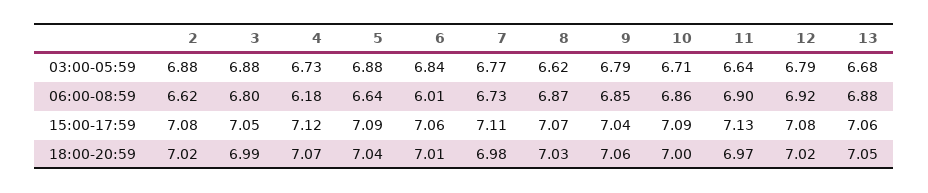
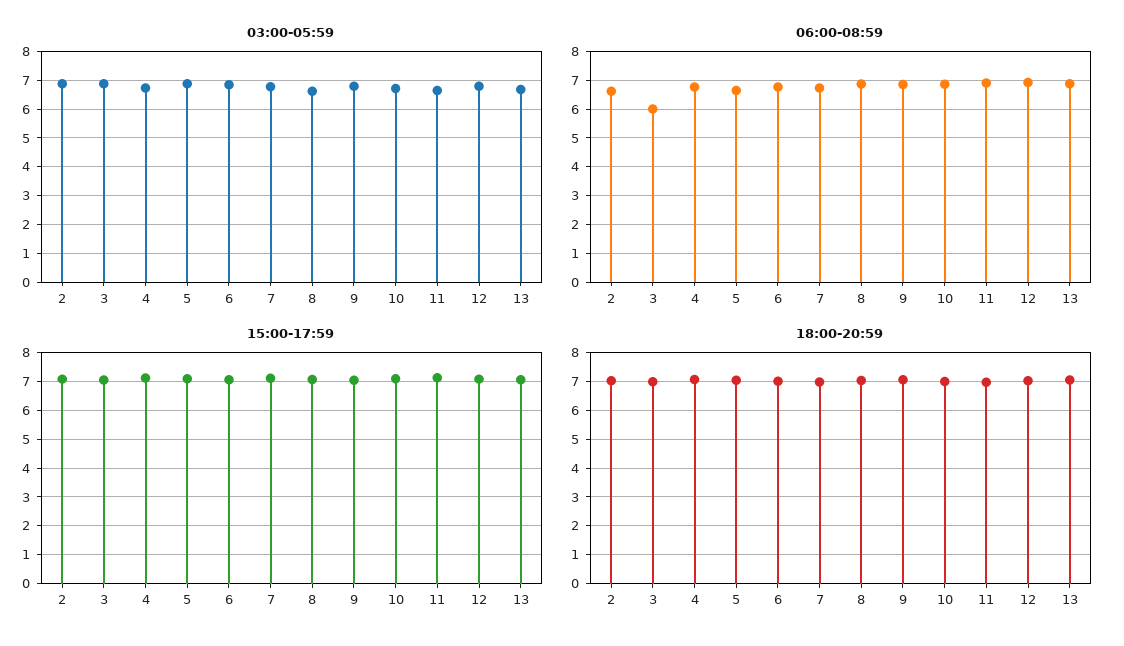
  {
    "03:00-05:59": {
      "2": 6.88,
      "3": 6.88,
      "4": 6.73,
      "5": 6.88,
      "6": 6.84,
      "7": 6.77,
      "8": 6.62,
      "9": 6.79,
      "10": 6.71,
      "11": 6.64,
      "12": 6.79,
      "13": 6.68
    },
    "06:00-08:59": {
      "2": 6.62,
-     "3": 6.8,
+     "3": 6,
-     "4": 6.18,
+     "4": 6.75,
      "5": 6.64,
-     "6": 6.01,
+     "6": 6.75,
      "7": 6.73,
      "8": 6.87,
      "9": 6.85,
      "10": 6.86,
      "11": 6.9,
      "12": 6.92,
      "13": 6.88
    },
    "15:00-17:59": {
      "2": 7.08,
      "3": 7.05,
      "4": 7.12,
      "5": 7.09,
      "6": 7.06,
      "7": 7.11,
      "8": 7.07,
      "9": 7.04,
      "10": 7.09,
      "11": 7.13,
      "12": 7.08,
      "13": 7.06
    },
    "18:00-20:59": {
      "2": 7.02,
      "3": 6.99,
      "4": 7.07,
      "5": 7.04,
      "6": 7.01,
      "7": 6.98,
      "8": 7.03,
      "9": 7.06,
      "10": 7,
      "11": 6.97,
      "12": 7.02,
      "13": 7.05
    }
  }

